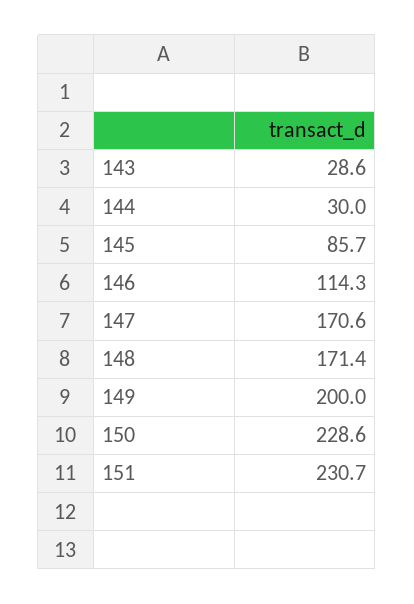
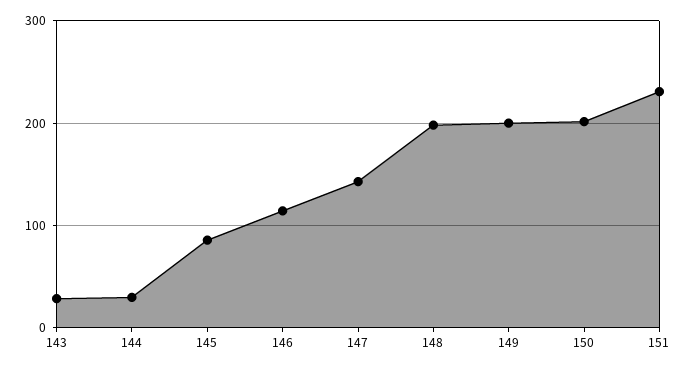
  {
    "143": 28.6,
    "144": 30,
    "145": 85.7,
    "146": 114.3,
-   "147": 170.6,
+   "147": 140,
-   "148": 171.4,
+   "148": 200,
    "149": 200,
-   "150": 228.6,
+   "150": 200,
    "151": 230.7
  }

